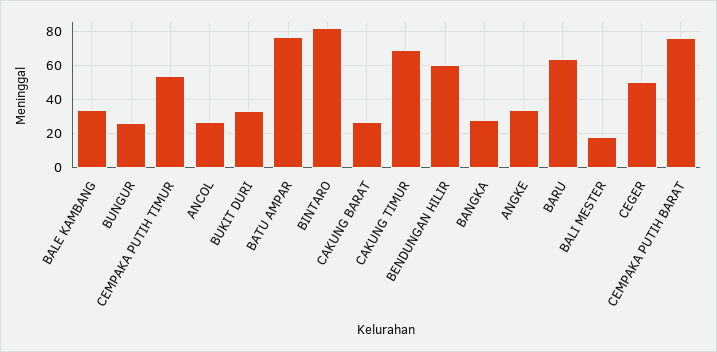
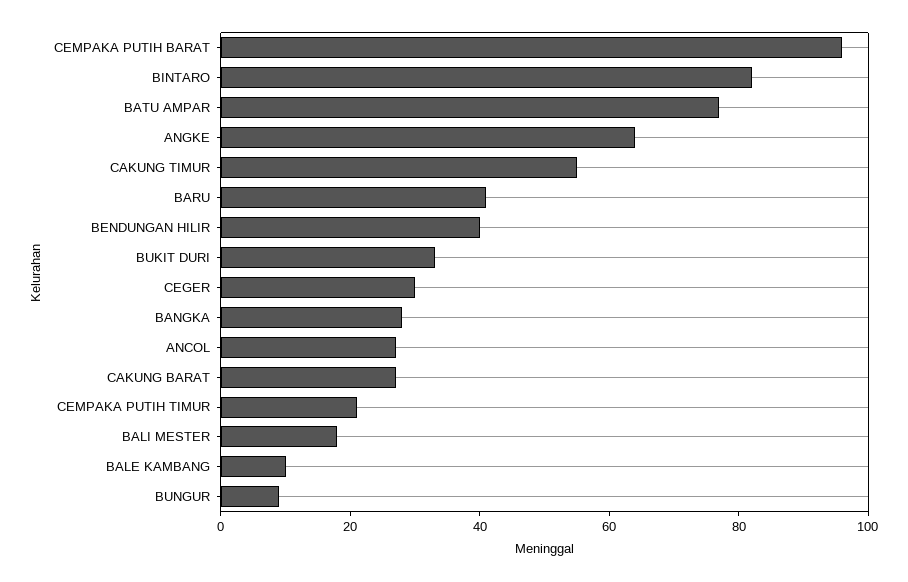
  {
-   "BALE KAMBANG": 35,
+   "BALE KAMBANG": 10,
-   "BUNGUR": 25,
+   "BUNGUR": 10,
-   "CEMPAKA PUTIH TIMUR": 55,
+   "CEMPAKA PUTIH TIMUR": 20,
    "ANCOL": 25,
    "BUKIT DURI": 35,
    "BATU AMPAR": 75,
    "BINTARO": 80,
    "CAKUNG BARAT": 25,
-   "CAKUNG TIMUR": 70,
+   "CAKUNG TIMUR": 55,
-   "BENDUNGAN HILIR": 60,
+   "BENDUNGAN HILIR": 40,
    "BANGKA": 30,
-   "ANGKE": 35,
+   "ANGKE": 65,
-   "BARU": 65,
+   "BARU": 40,
    "BALI MESTER": 20,
-   "CEGER": 50,
+   "CEGER": 30,
-   "CEMPAKA PUTIH BARAT": 75
+   "CEMPAKA PUTIH BARAT": 95
  }

